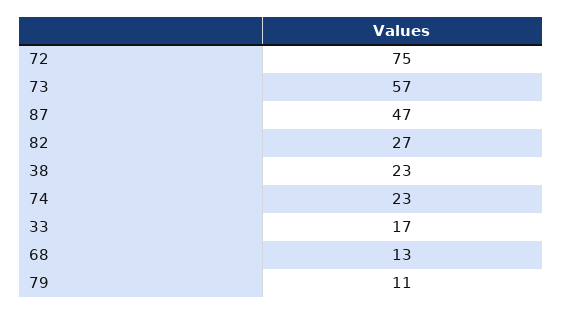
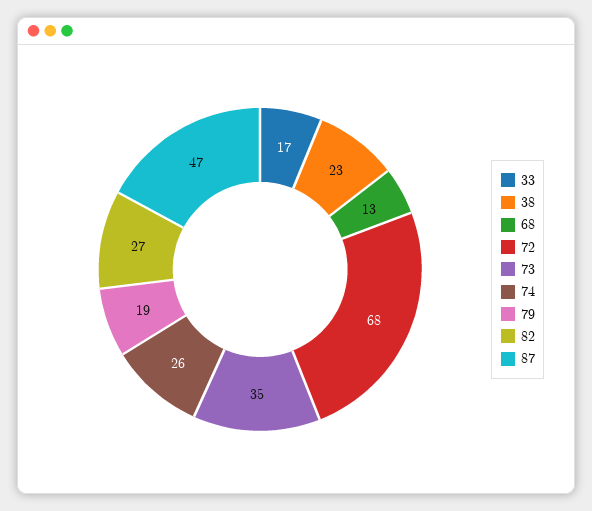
  {
-   "72": 75,
+   "72": 68,
-   "73": 57,
+   "73": 35,
    "87": 47,
    "82": 27,
    "38": 23,
-   "74": 23,
+   "74": 26,
    "33": 17,
    "68": 13,
-   "79": 11
+   "79": 19
  }

